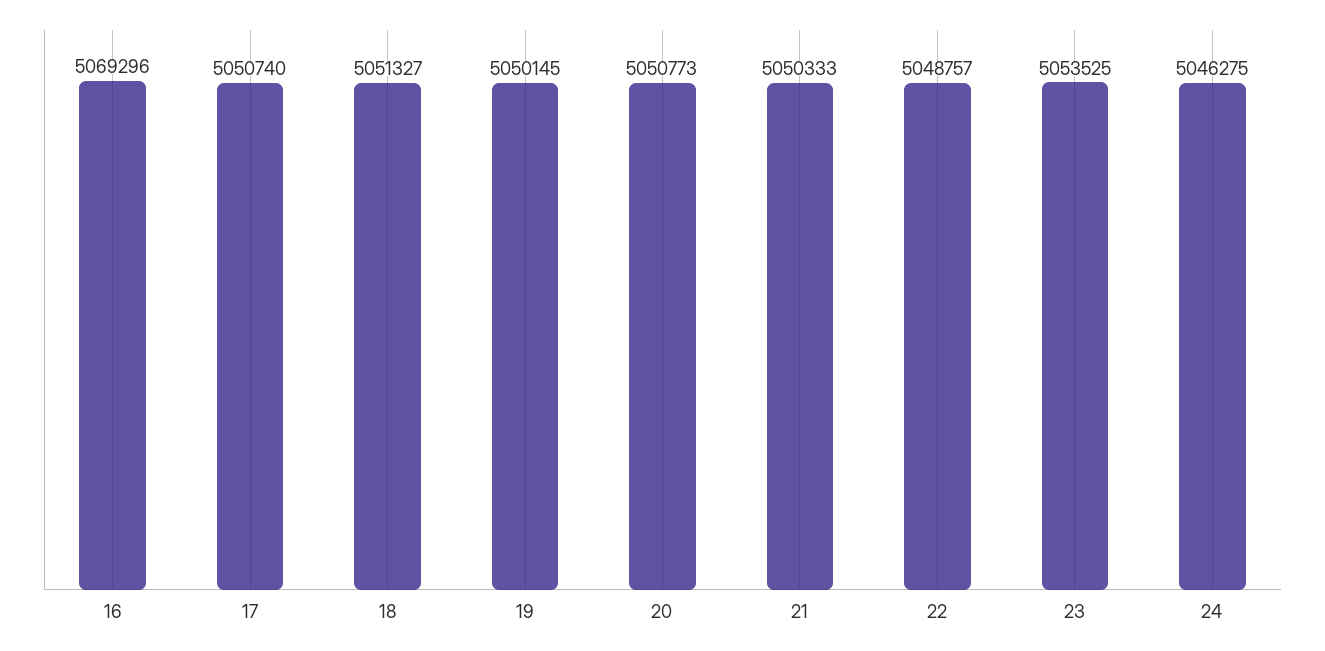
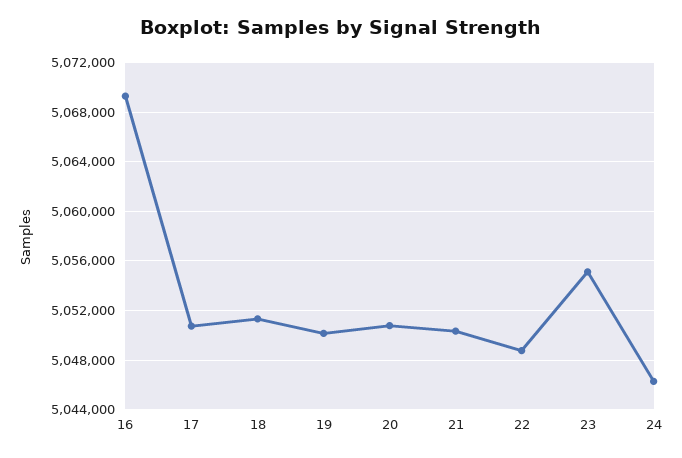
  {
    "16": 5069296,
    "17": 5050740,
    "18": 5051327,
    "19": 5050145,
    "20": 5050773,
    "21": 5050333,
    "22": 5048757,
-   "23": 5053525,
+   "23": 5055000,
    "24": 5046275
  }

